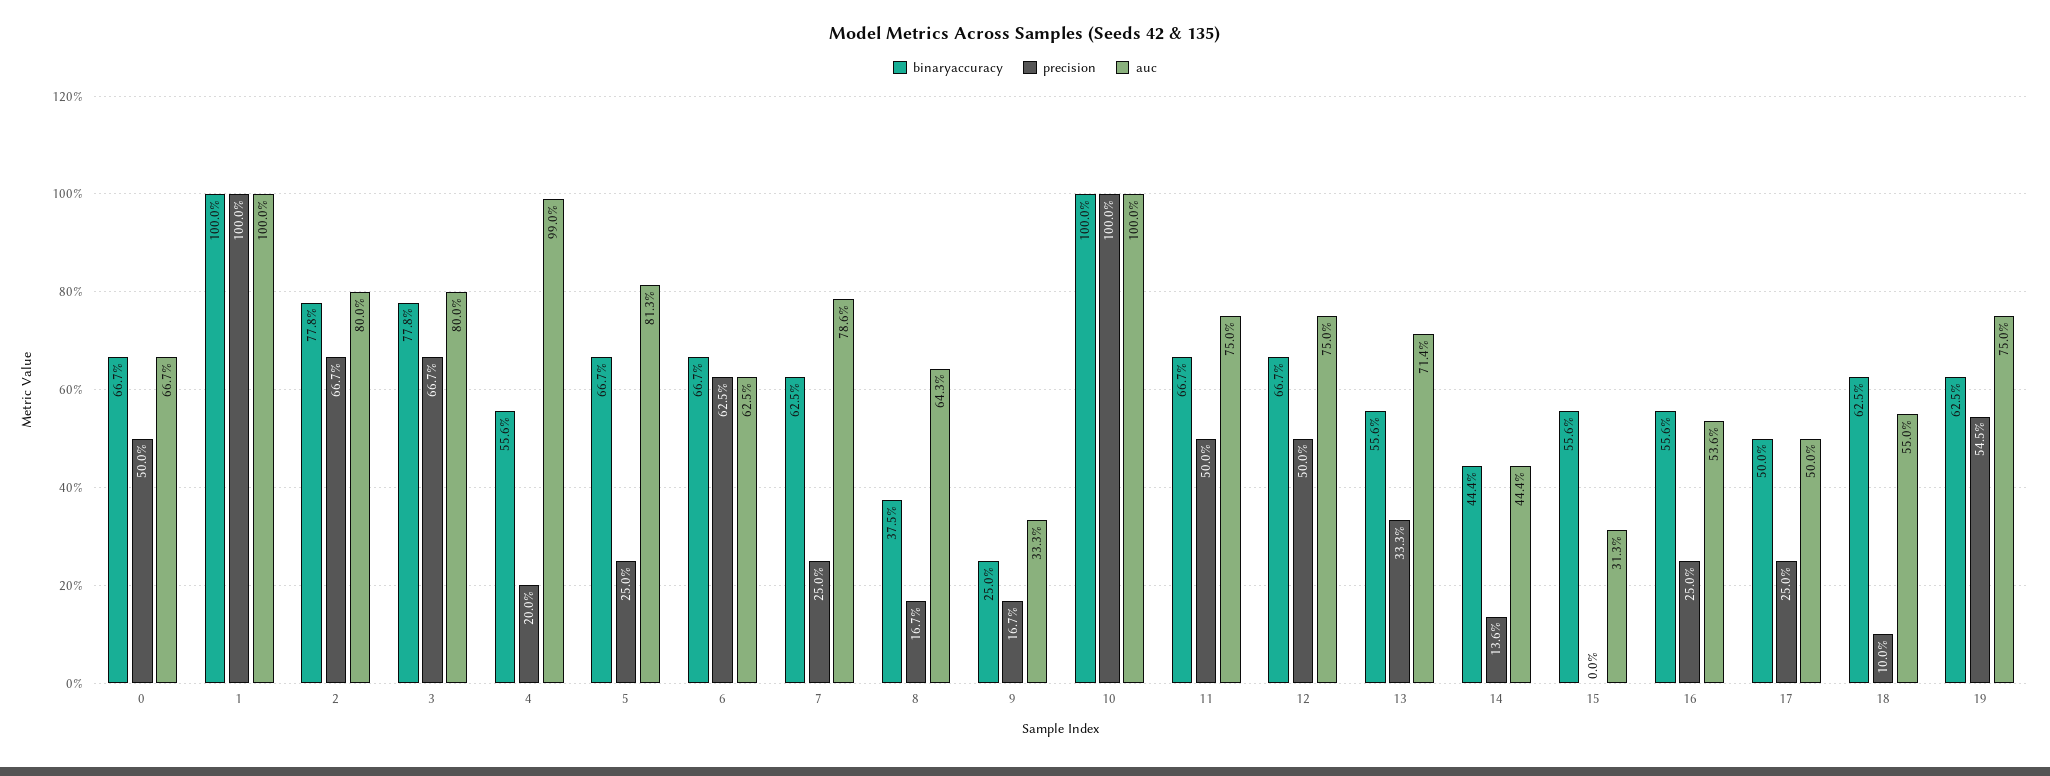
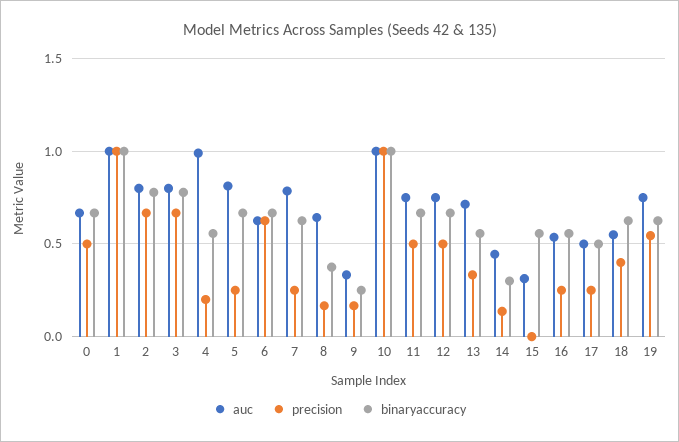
  {
    "binaryaccuracy": {
      "0": 0.667,
      "1": 1,
      "2": 0.778,
      "3": 0.778,
      "4": 0.556,
      "5": 0.667,
      "6": 0.667,
      "7": 0.625,
      "8": 0.375,
      "9": 0.25,
      "10": 1,
      "11": 0.667,
      "12": 0.667,
      "13": 0.556,
-     "14": 0.444,
+     "14": 0.3,
      "15": 0.556,
      "16": 0.556,
      "17": 0.5,
      "18": 0.625,
      "19": 0.625
    },
    "precision": {
      "0": 0.5,
      "1": 1,
      "2": 0.667,
      "3": 0.667,
      "4": 0.2,
      "5": 0.25,
      "6": 0.625,
      "7": 0.25,
      "8": 0.167,
      "9": 0.167,
      "10": 1,
      "11": 0.5,
      "12": 0.5,
      "13": 0.333,
      "14": 0.136,
      "15": 0,
      "16": 0.25,
      "17": 0.25,
-     "18": 0.1,
+     "18": 0.4,
      "19": 0.545
    },
    "auc": {
      "0": 0.667,
      "1": 1,
      "2": 0.8,
      "3": 0.8,
      "4": 0.99,
      "5": 0.813,
      "6": 0.625,
      "7": 0.786,
      "8": 0.643,
      "9": 0.333,
      "10": 1,
      "11": 0.75,
      "12": 0.75,
      "13": 0.714,
      "14": 0.444,
      "15": 0.313,
      "16": 0.536,
      "17": 0.5,
      "18": 0.55,
      "19": 0.75
    }
  }

